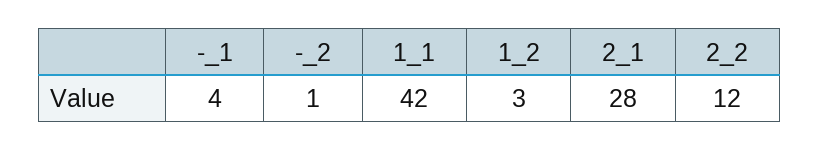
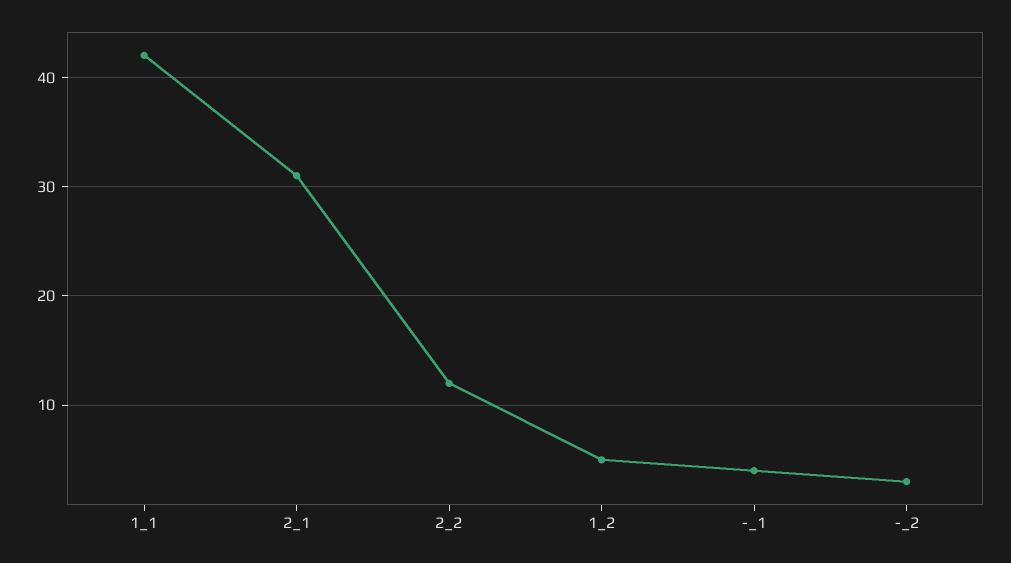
  {
    "-_1": 4,
-   "-_2": 1,
+   "-_2": 3,
    "1_1": 42,
-   "1_2": 3,
+   "1_2": 5,
-   "2_1": 28,
+   "2_1": 31,
    "2_2": 12
  }

